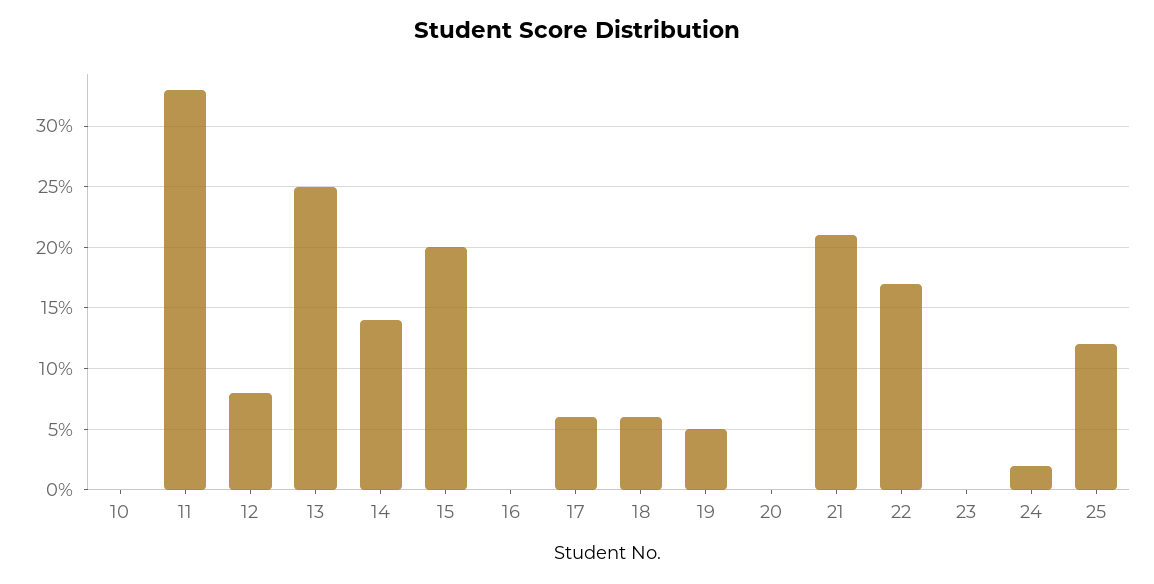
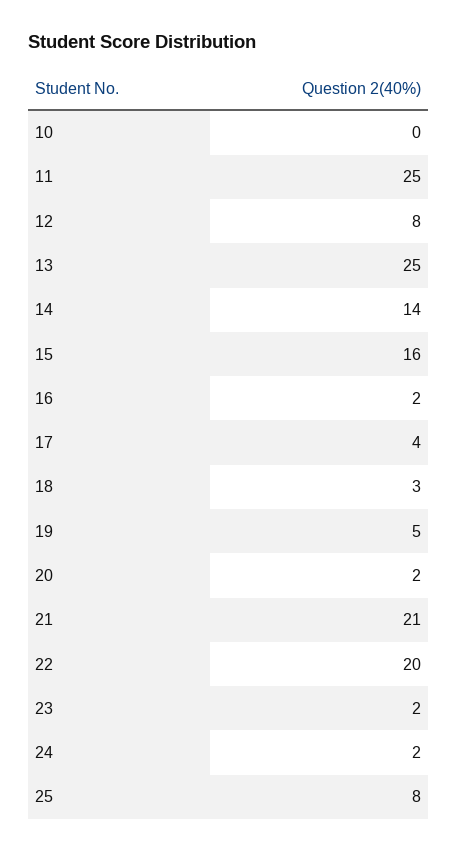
  {
    "10": 0,
-   "11": 33,
+   "11": 25,
    "12": 8,
    "13": 25,
    "14": 14,
-   "15": 20,
+   "15": 16,
-   "16": 0,
+   "16": 2,
-   "17": 6,
+   "17": 4,
-   "18": 6,
+   "18": 3,
    "19": 5,
-   "20": 0,
+   "20": 2,
    "21": 21,
-   "22": 17,
+   "22": 20,
-   "23": 0,
+   "23": 2,
    "24": 2,
-   "25": 12
+   "25": 8
  }

